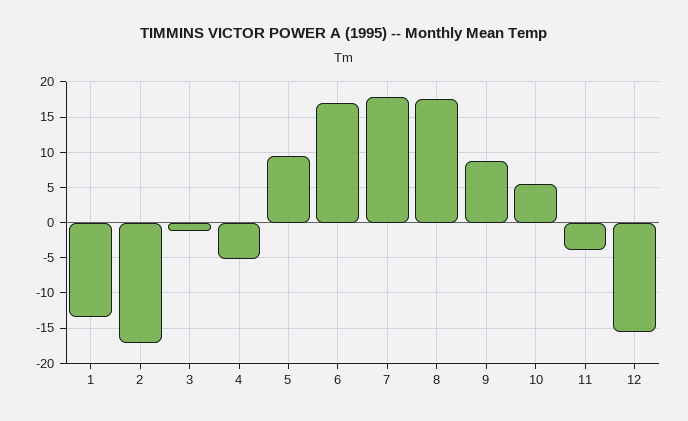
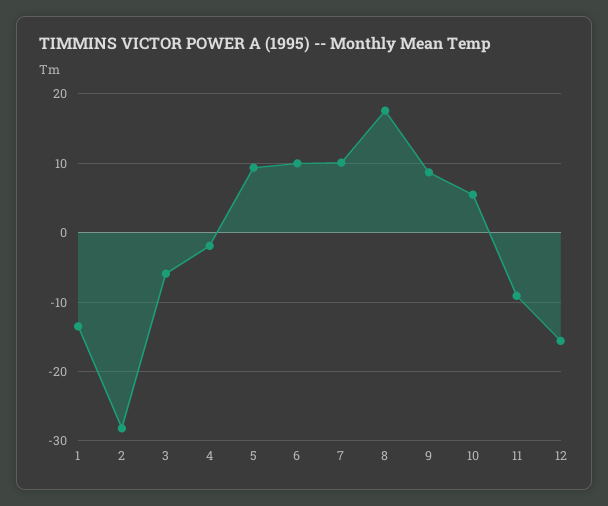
  {
    "1": -14,
-   "2": -17,
+   "2": -28,
-   "3": -1,
+   "3": -6,
-   "4": -5,
+   "4": -2,
    "5": 9,
-   "6": 17,
+   "6": 10,
-   "7": 18,
+   "7": 10,
    "8": 18,
    "9": 9,
    "10": 6,
-   "11": -4,
+   "11": -9,
    "12": -16
  }

